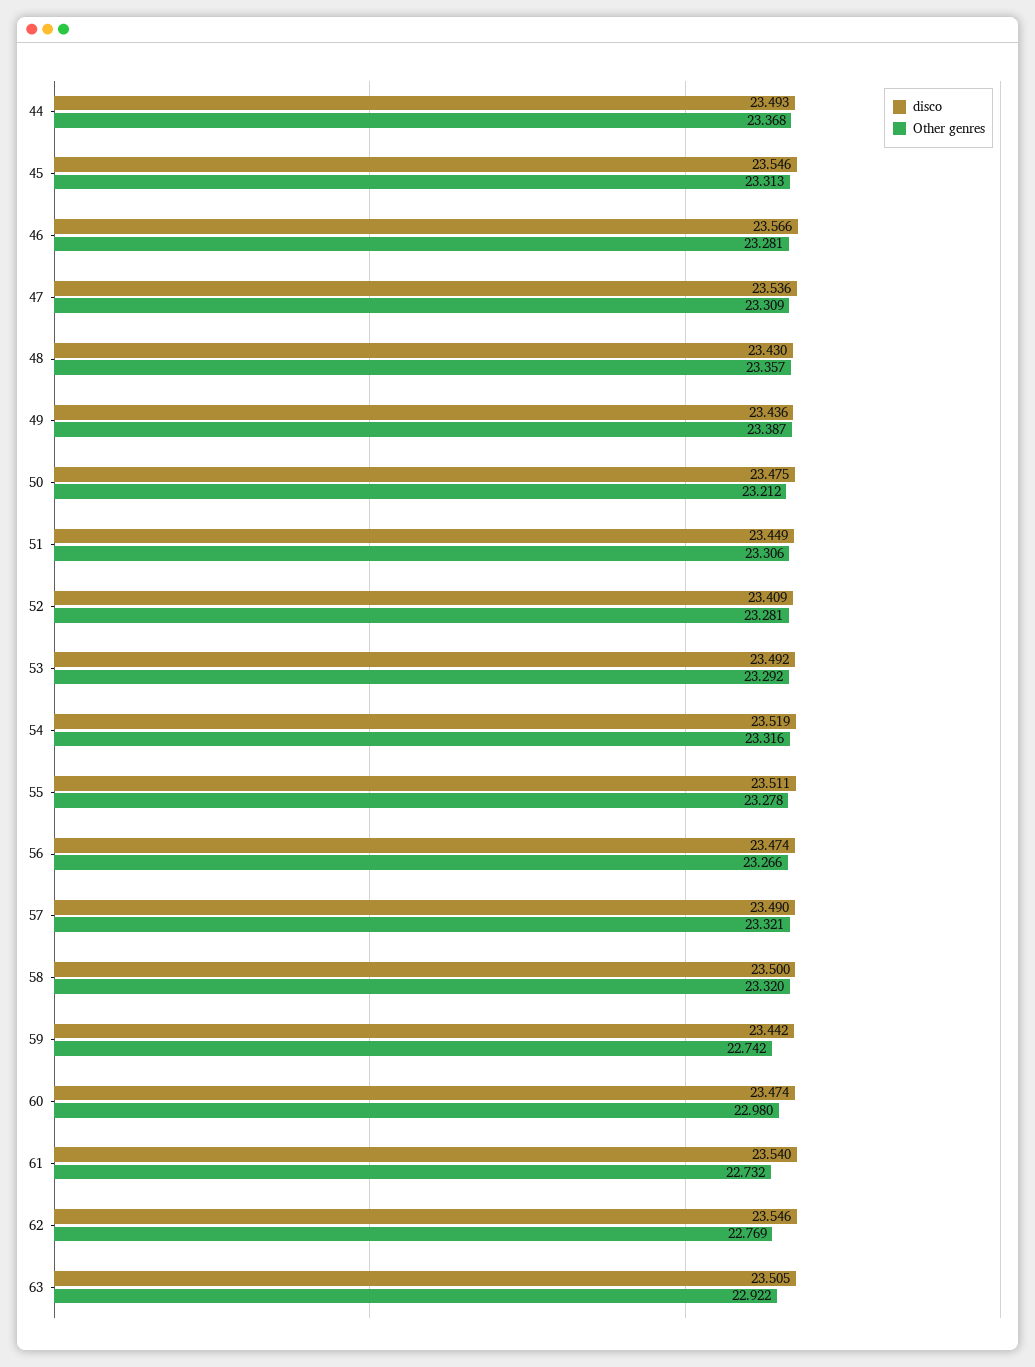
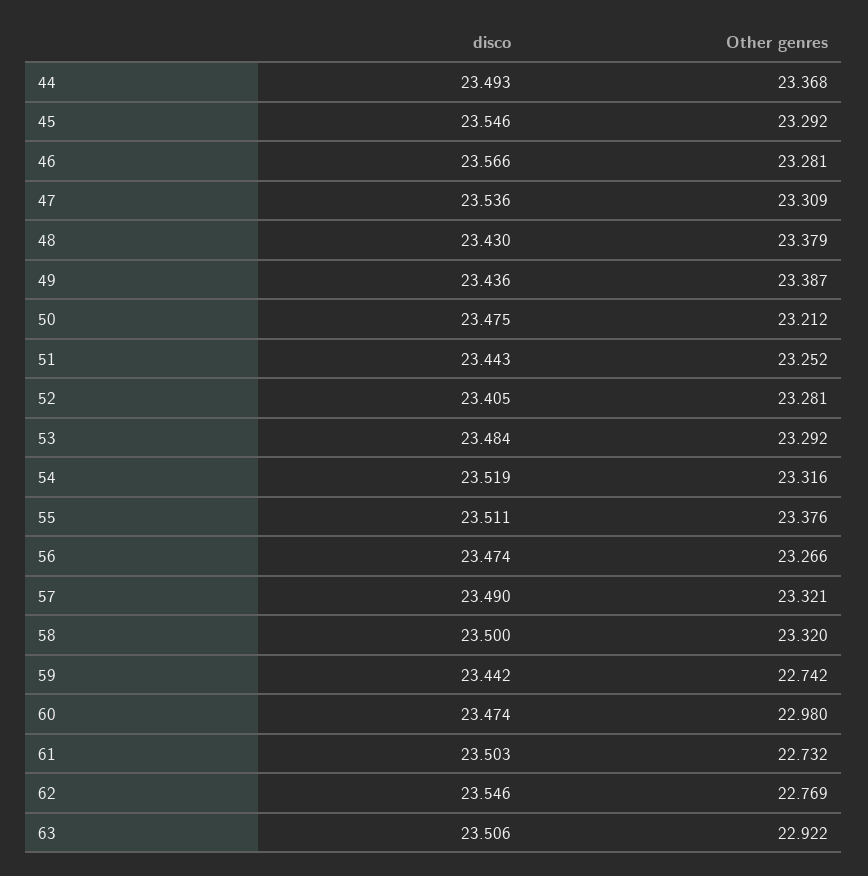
  {
    "disco": {
      "44": 23.493,
      "45": 23.546,
      "46": 23.566,
      "47": 23.536,
      "48": 23.43,
      "49": 23.436,
      "50": 23.475,
-     "51": 23.449,
+     "51": 23.443,
-     "52": 23.409,
+     "52": 23.405,
-     "53": 23.492,
+     "53": 23.484,
      "54": 23.519,
      "55": 23.511,
      "56": 23.474,
      "57": 23.49,
      "58": 23.5,
      "59": 23.442,
      "60": 23.474,
-     "61": 23.54,
+     "61": 23.503,
      "62": 23.546,
-     "63": 23.505
+     "63": 23.506
    },
    "Other genres": {
      "44": 23.368,
-     "45": 23.313,
+     "45": 23.292,
      "46": 23.281,
      "47": 23.309,
-     "48": 23.357,
+     "48": 23.379,
      "49": 23.387,
      "50": 23.212,
-     "51": 23.306,
+     "51": 23.252,
      "52": 23.281,
      "53": 23.292,
      "54": 23.316,
-     "55": 23.278,
+     "55": 23.376,
      "56": 23.266,
      "57": 23.321,
      "58": 23.32,
      "59": 22.742,
      "60": 22.98,
      "61": 22.732,
      "62": 22.769,
      "63": 22.922
    }
  }

